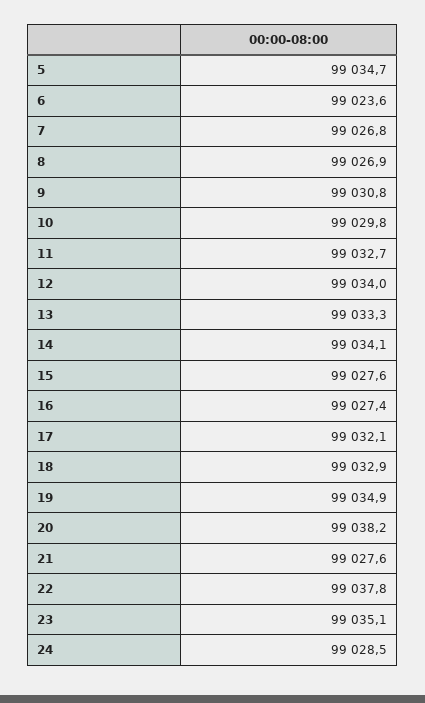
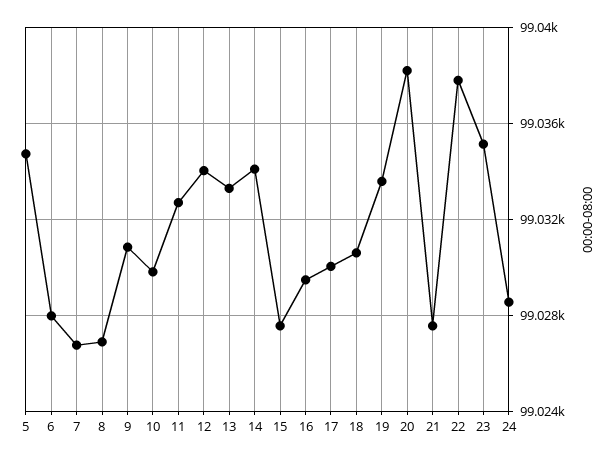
  {
    "5": 99034.7,
-   "6": 99023.6,
+   "6": 99028,
    "7": 99026.8,
    "8": 99026.9,
    "9": 99030.8,
    "10": 99029.8,
    "11": 99032.7,
    "12": 99034,
    "13": 99033.3,
    "14": 99034.1,
    "15": 99027.6,
-   "16": 99027.4,
+   "16": 99029.5,
-   "17": 99032.1,
+   "17": 99030,
-   "18": 99032.9,
+   "18": 99030.5,
-   "19": 99034.9,
+   "19": 99033.5,
    "20": 99038.2,
    "21": 99027.6,
    "22": 99037.8,
    "23": 99035.1,
    "24": 99028.5
  }

